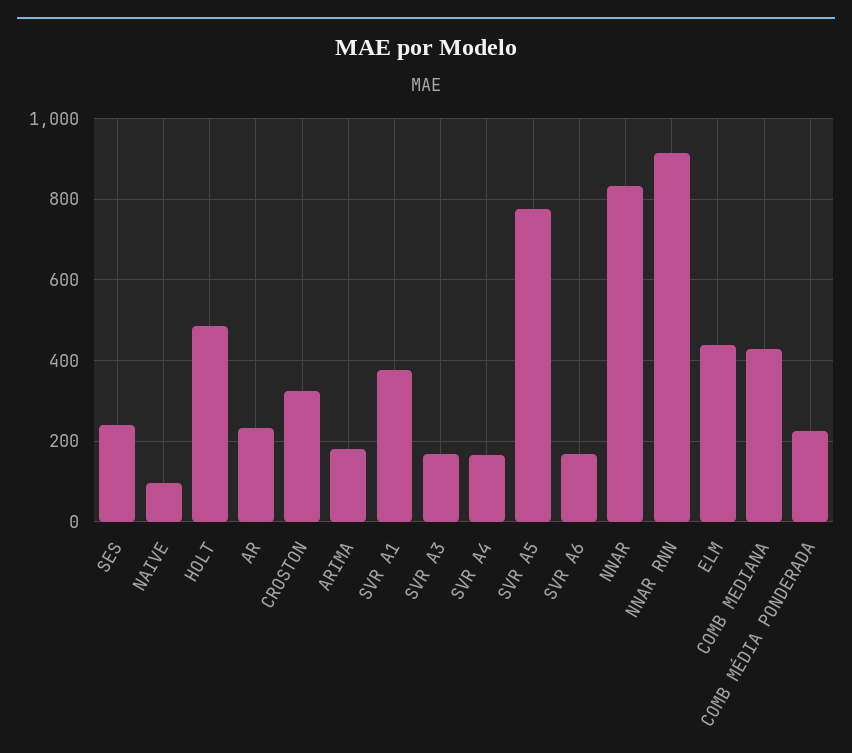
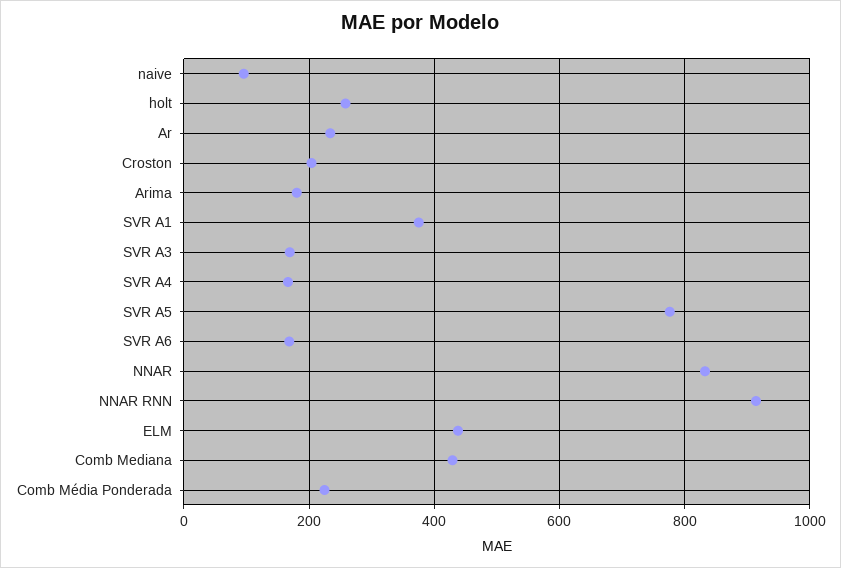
  {
-   "SES": 240,
    "NAIVE": 100,
-   "HOLT": 480,
+   "HOLT": 260,
    "AR": 240,
-   "CROSTON": 320,
+   "CROSTON": 200,
    "ARIMA": 180,
    "SVR A1": 380,
    "SVR A3": 160,
    "SVR A4": 160,
    "SVR A5": 780,
    "SVR A6": 160,
    "NNAR": 840,
    "NNAR RNN": 920,
    "ELM": 440,
    "COMB MEDIANA": 420,
    "COMB MÉDIA PONDERADA": 220
  }

